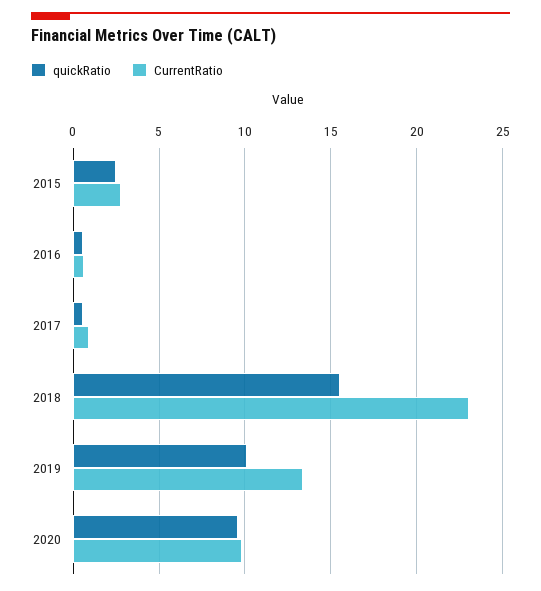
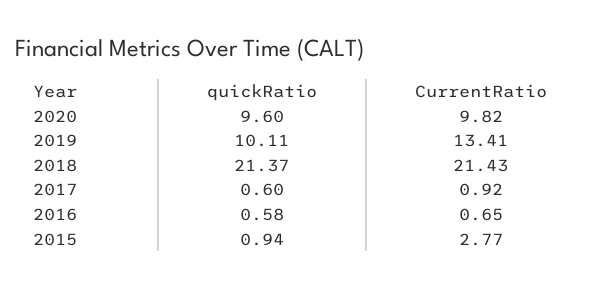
  {
    "quickRatio": {
-     "2015": 2.5,
+     "2015": 0.94,
      "2016": 0.58,
      "2017": 0.6,
-     "2018": 15.5,
+     "2018": 21.37,
      "2019": 10.11,
      "2020": 9.6
    },
    "CurrentRatio": {
      "2015": 2.77,
      "2016": 0.65,
      "2017": 0.92,
-     "2018": 23,
+     "2018": 21.43,
      "2019": 13.41,
      "2020": 9.82
    }
  }

